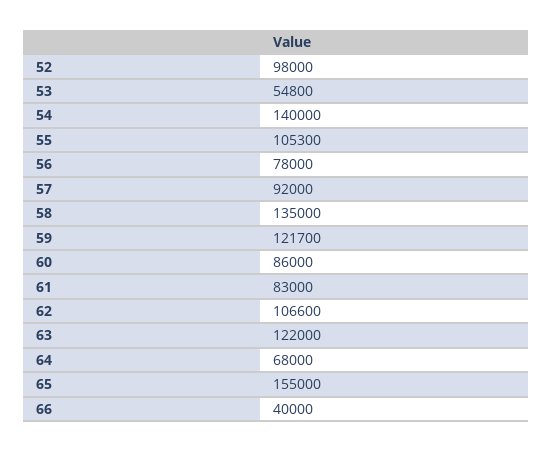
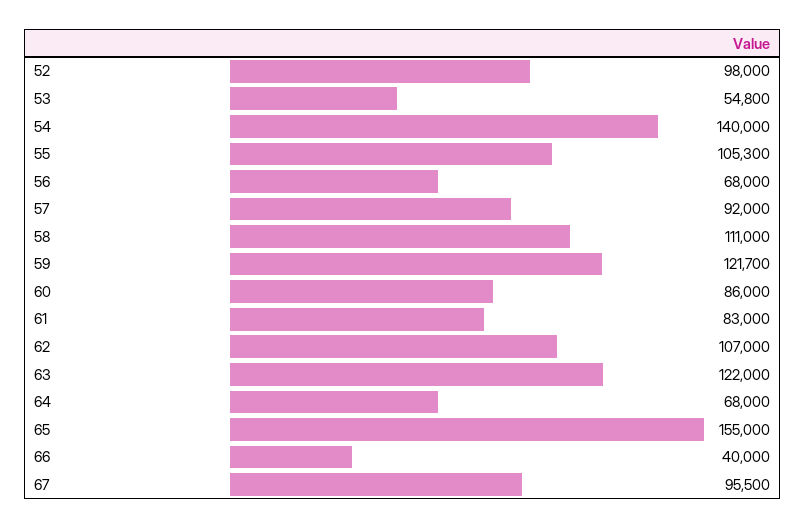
  {
    "52": 98000,
    "53": 54800,
    "54": 140000,
    "55": 105300,
-   "56": 78000,
+   "56": 68000,
    "57": 92000,
-   "58": 135000,
+   "58": 111000,
    "59": 121700,
    "60": 86000,
    "61": 83000,
-   "62": 106600,
+   "62": 107000,
    "63": 122000,
    "64": 68000,
    "65": 155000,
-   "66": 40000
+   "66": 40000,
+   "67": 95500
  }

